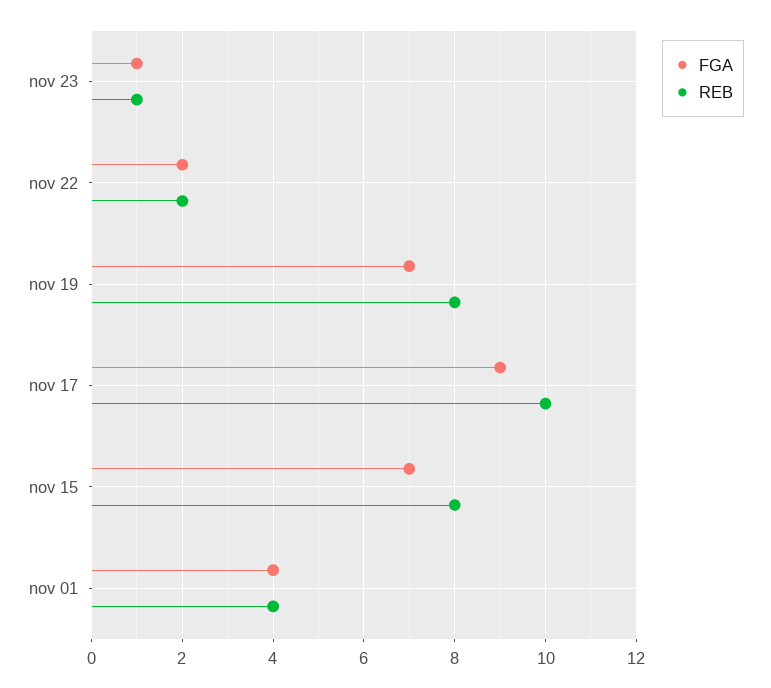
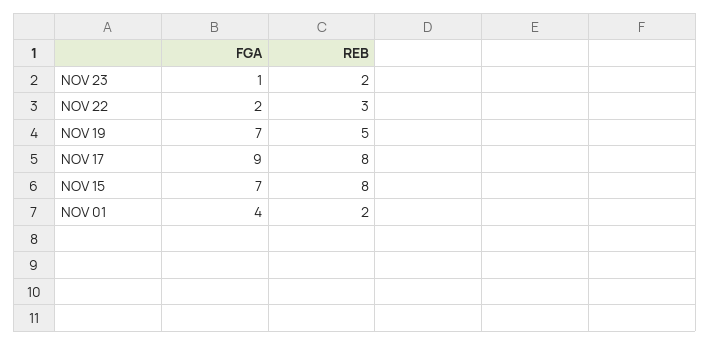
  {
    "FGA": {
      "nov 23": 1,
      "nov 22": 2,
      "nov 19": 7,
      "nov 17": 9,
      "nov 15": 7,
      "nov 01": 4
    },
    "REB": {
-     "nov 23": 1,
+     "nov 23": 2,
-     "nov 22": 2,
+     "nov 22": 3,
-     "nov 19": 8,
+     "nov 19": 5,
-     "nov 17": 10,
+     "nov 17": 8,
      "nov 15": 8,
-     "nov 01": 4
+     "nov 01": 2
    }
  }

